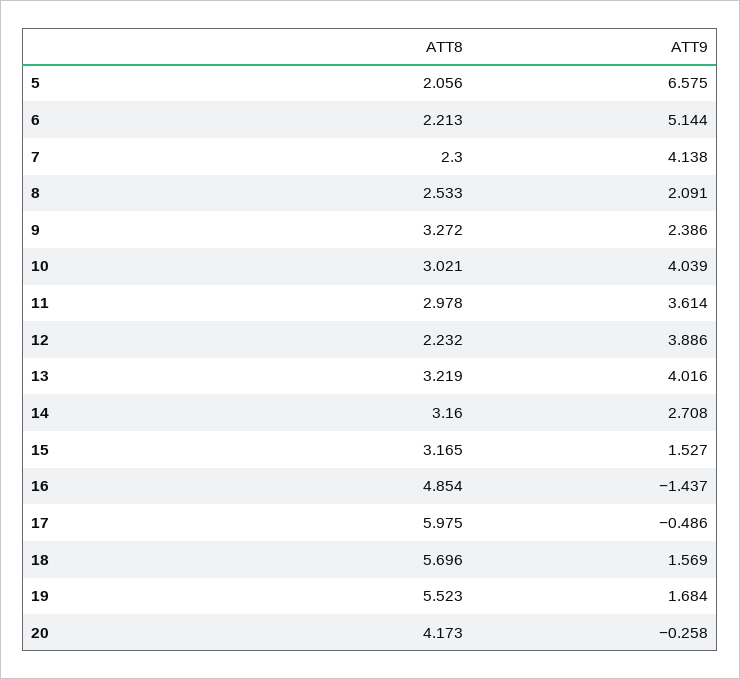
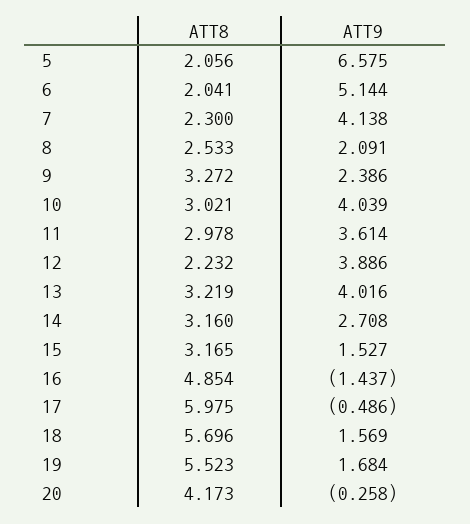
  {
    "ATT8": {
      "5": 2.056,
-     "6": 2.213,
+     "6": 2.041,
      "7": 2.3,
      "8": 2.533,
      "9": 3.272,
      "10": 3.021,
      "11": 2.978,
      "12": 2.232,
      "13": 3.219,
      "14": 3.16,
      "15": 3.165,
      "16": 4.854,
      "17": 5.975,
      "18": 5.696,
      "19": 5.523,
      "20": 4.173
    },
    "ATT9": {
      "5": 6.575,
      "6": 5.144,
      "7": 4.138,
      "8": 2.091,
      "9": 2.386,
      "10": 4.039,
      "11": 3.614,
      "12": 3.886,
      "13": 4.016,
      "14": 2.708,
      "15": 1.527,
      "16": -1.437,
      "17": -0.486,
      "18": 1.569,
      "19": 1.684,
      "20": -0.258
    }
  }

